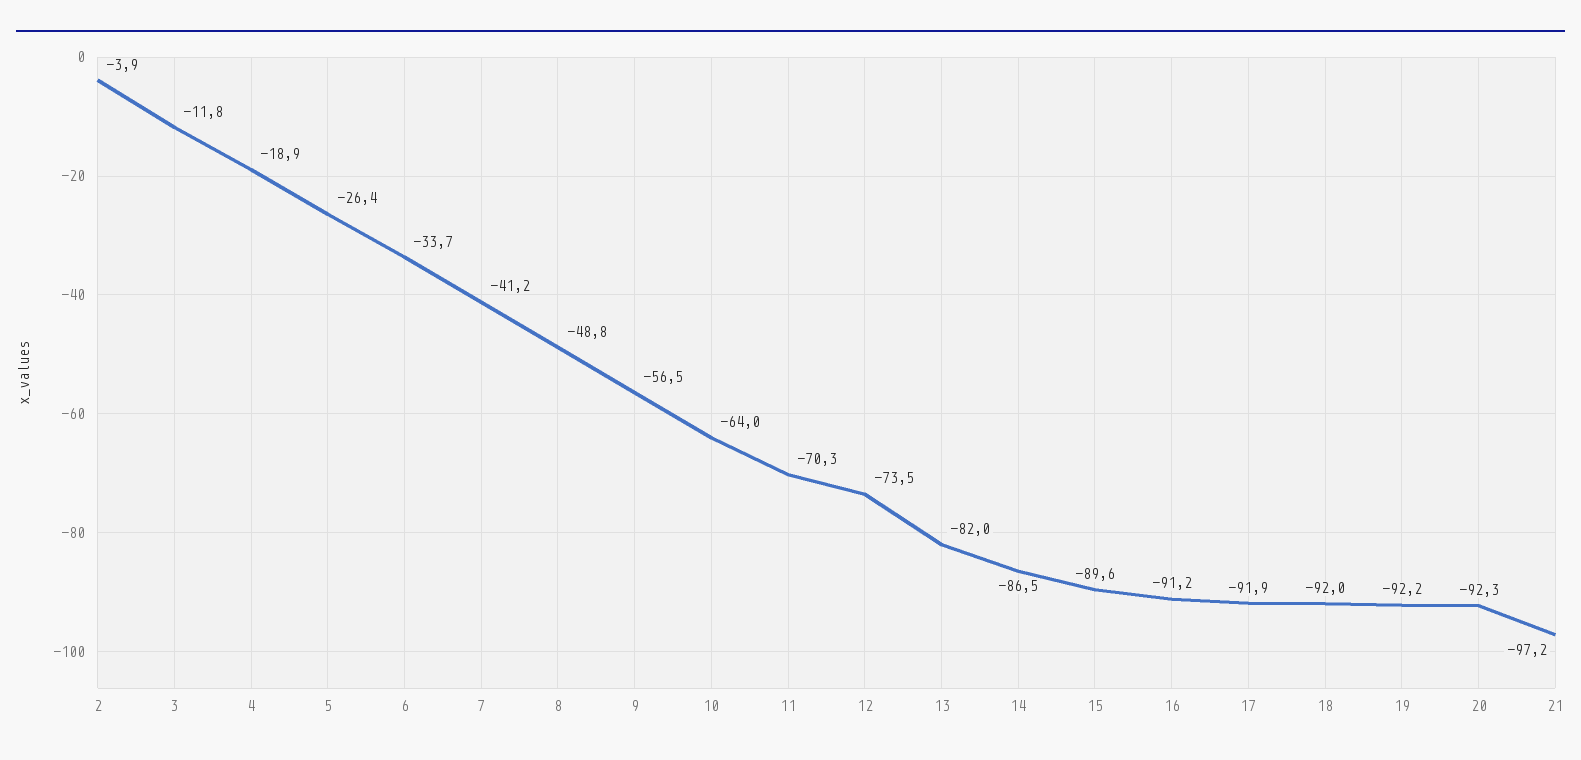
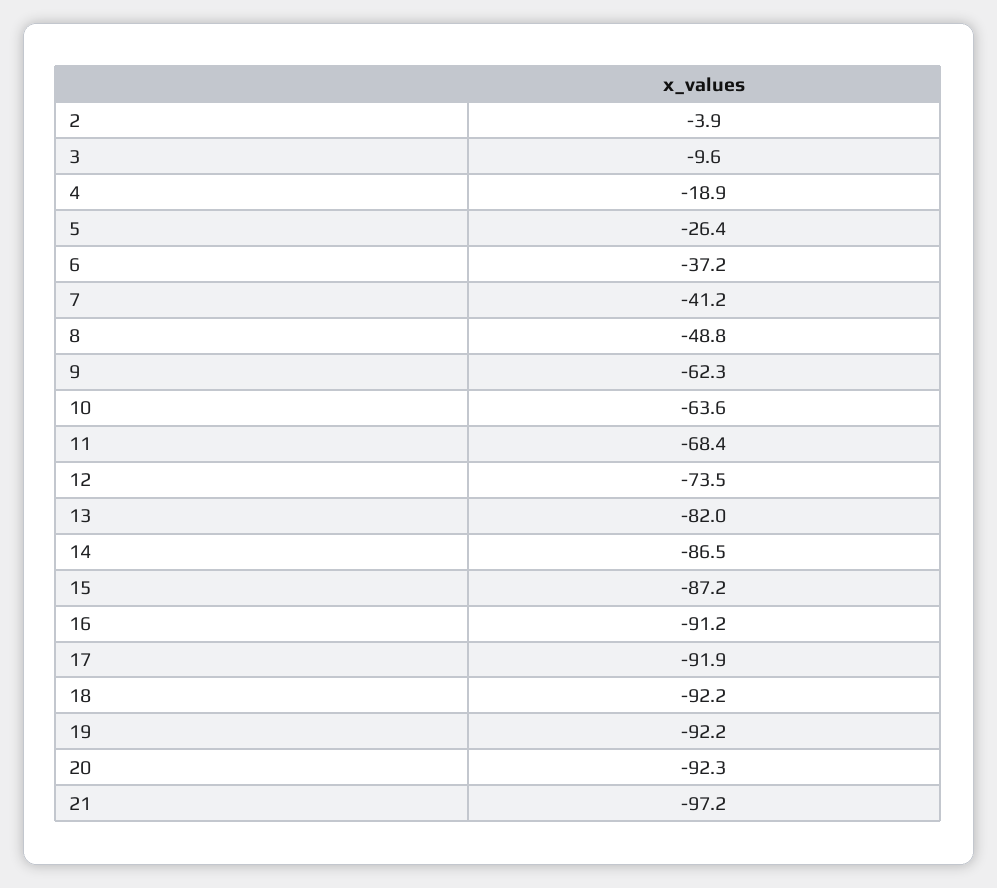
  {
    "2": -3.9,
-   "3": -11.8,
+   "3": -9.6,
    "4": -18.9,
    "5": -26.4,
-   "6": -33.7,
+   "6": -37.2,
    "7": -41.2,
    "8": -48.8,
-   "9": -56.5,
+   "9": -62.3,
-   "10": -64,
+   "10": -63.6,
-   "11": -70.3,
+   "11": -68.4,
    "12": -73.5,
    "13": -82,
    "14": -86.5,
-   "15": -89.6,
+   "15": -87.2,
    "16": -91.2,
    "17": -91.9,
-   "18": -92,
+   "18": -92.2,
    "19": -92.2,
    "20": -92.3,
    "21": -97.2
  }

